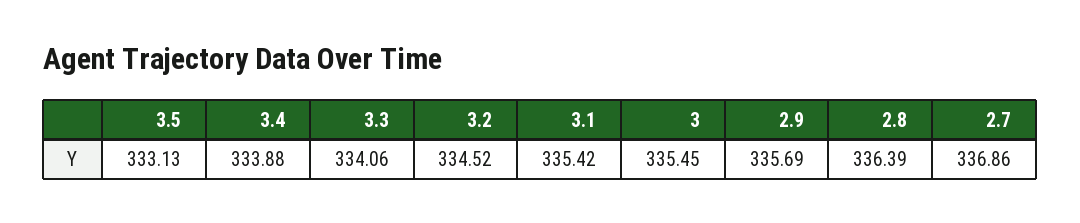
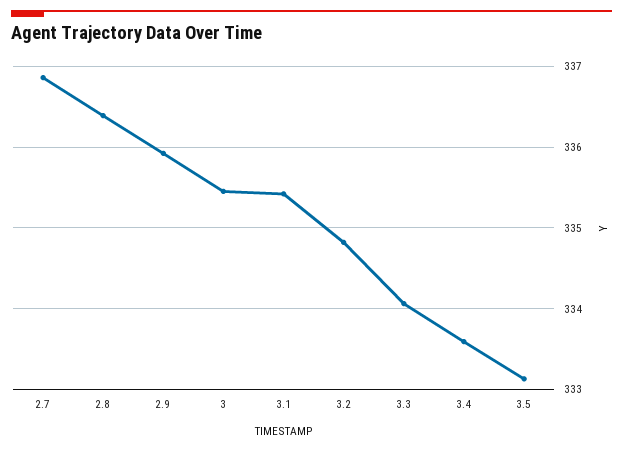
  {
    "3.5": 333.13,
-   "3.4": 333.88,
+   "3.4": 333.6,
    "3.3": 334.06,
-   "3.2": 334.52,
+   "3.2": 334.8,
    "3.1": 335.42,
    "3": 335.45,
-   "2.9": 335.69,
+   "2.9": 335.9,
    "2.8": 336.39,
    "2.7": 336.86
  }

